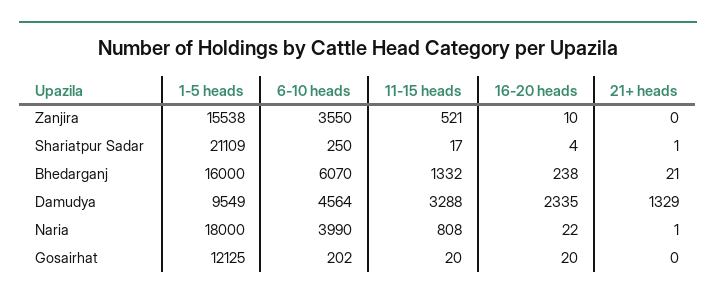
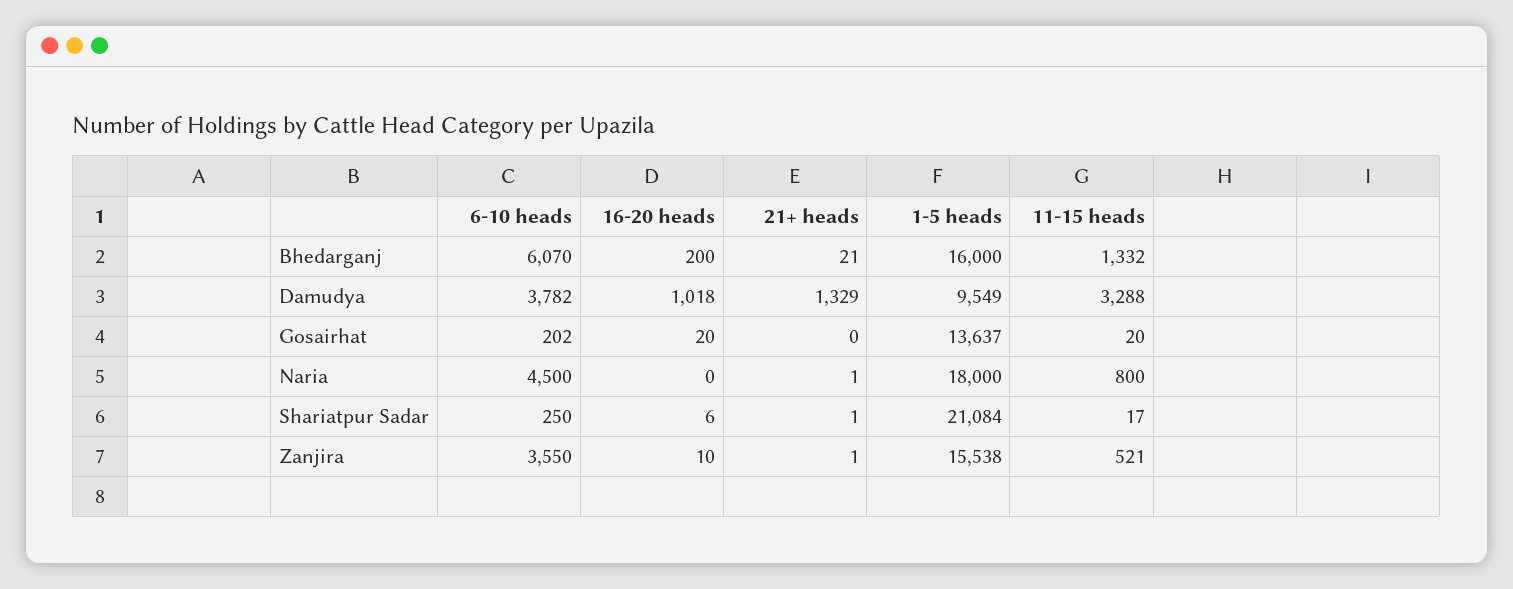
  {
    "1-5 heads": {
      "Zanjira": 15538,
-     "Shariatpur Sadar": 21109,
+     "Shariatpur Sadar": 21084,
      "Bhedarganj": 16000,
      "Damudya": 9549,
      "Naria": 18000,
-     "Gosairhat": 12125
+     "Gosairhat": 13637
    },
    "6-10 heads": {
      "Zanjira": 3550,
      "Shariatpur Sadar": 250,
      "Bhedarganj": 6070,
-     "Damudya": 4564,
+     "Damudya": 3782,
-     "Naria": 3990,
+     "Naria": 4500,
      "Gosairhat": 202
    },
    "11-15 heads": {
      "Zanjira": 521,
      "Shariatpur Sadar": 17,
      "Bhedarganj": 1332,
      "Damudya": 3288,
-     "Naria": 808,
+     "Naria": 800,
      "Gosairhat": 20
    },
    "16-20 heads": {
      "Zanjira": 10,
-     "Shariatpur Sadar": 4,
+     "Shariatpur Sadar": 6,
-     "Bhedarganj": 238,
+     "Bhedarganj": 200,
-     "Damudya": 2335,
+     "Damudya": 1018,
-     "Naria": 22,
+     "Naria": 0,
      "Gosairhat": 20
    },
    "21+ heads": {
-     "Zanjira": 0,
+     "Zanjira": 1,
      "Shariatpur Sadar": 1,
      "Bhedarganj": 21,
      "Damudya": 1329,
      "Naria": 1,
      "Gosairhat": 0
    }
  }

